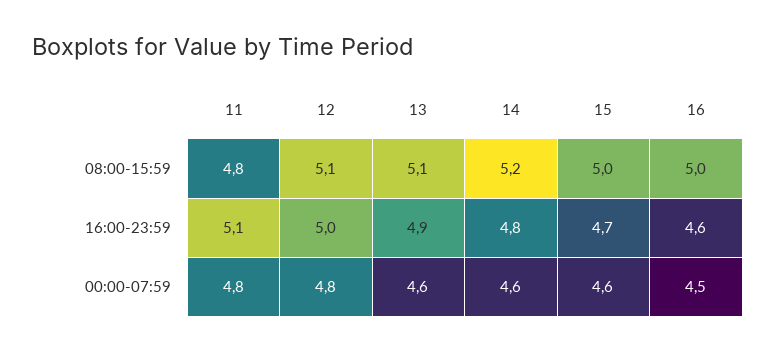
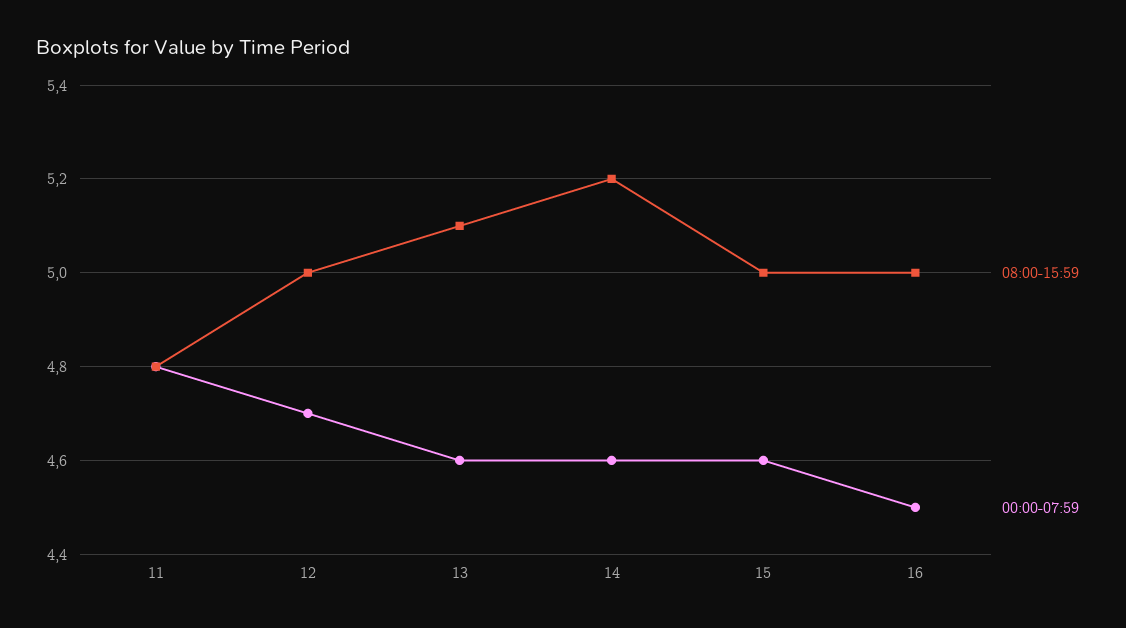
  {
    "08:00-15:59": {
      "11": 4.8,
-     "12": 5.1,
+     "12": 5,
      "13": 5.1,
      "14": 5.2,
      "15": 5,
      "16": 5
    },
-   "16:00-23:59": {
-     "11": 5.1,
-     "12": 5,
-     "13": 4.9,
-     "14": 4.8,
-     "15": 4.7,
-     "16": 4.6
-   },
    "00:00-07:59": {
      "11": 4.8,
-     "12": 4.8,
+     "12": 4.7,
      "13": 4.6,
      "14": 4.6,
      "15": 4.6,
      "16": 4.5
    }
  }

